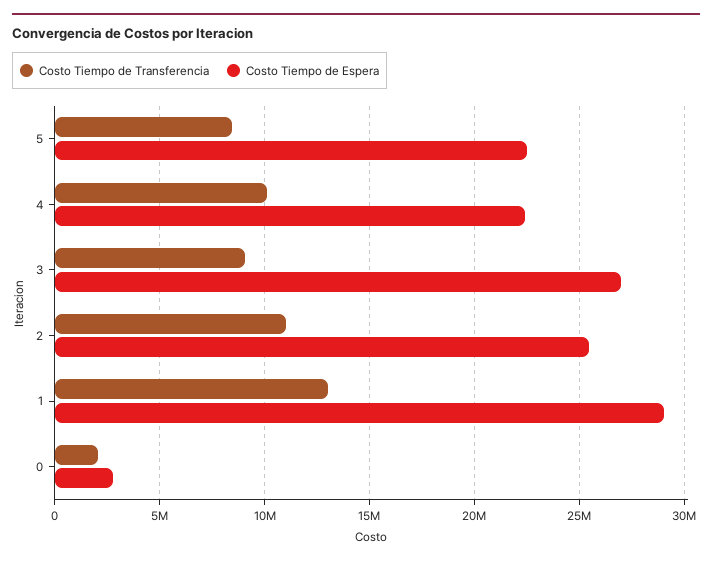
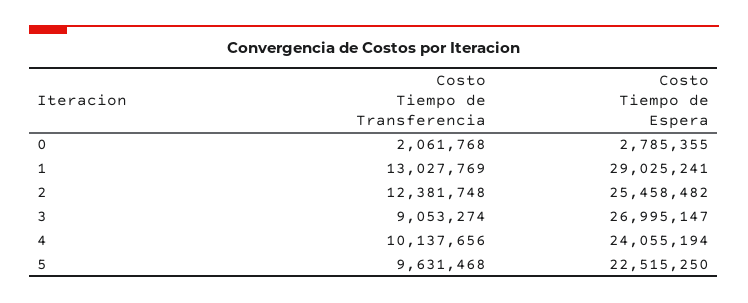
  {
    "Costo Tiempo de Transferencia": {
-     "5": 8500000,
+     "5": 9631468,
      "4": 10137656,
      "3": 9053274,
-     "2": 11000000,
+     "2": 12381748,
      "1": 13027769,
      "0": 2061768
    },
    "Costo Tiempo de Espera": {
      "5": 22515250,
-     "4": 22500000,
+     "4": 24055194,
      "3": 26995147,
      "2": 25458482,
      "1": 29025241,
      "0": 2785355
    }
  }

